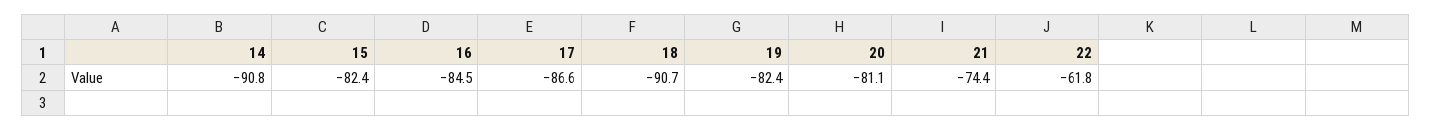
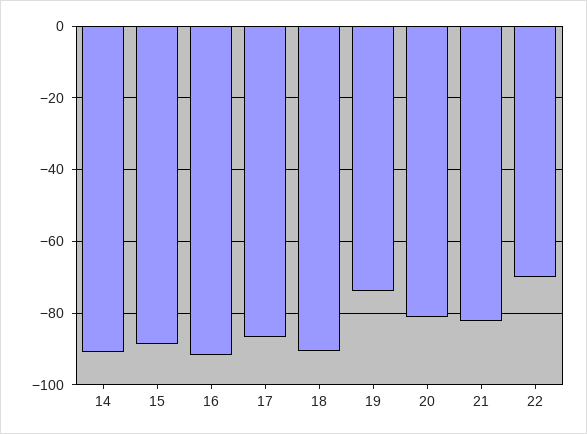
  {
    "14": -90.8,
-   "15": -82.4,
+   "15": -88,
-   "16": -84.5,
+   "16": -92,
    "17": -86.6,
    "18": -90.7,
-   "19": -82.4,
+   "19": -74,
    "20": -81.1,
-   "21": -74.4,
+   "21": -82,
-   "22": -61.8
+   "22": -70
  }

